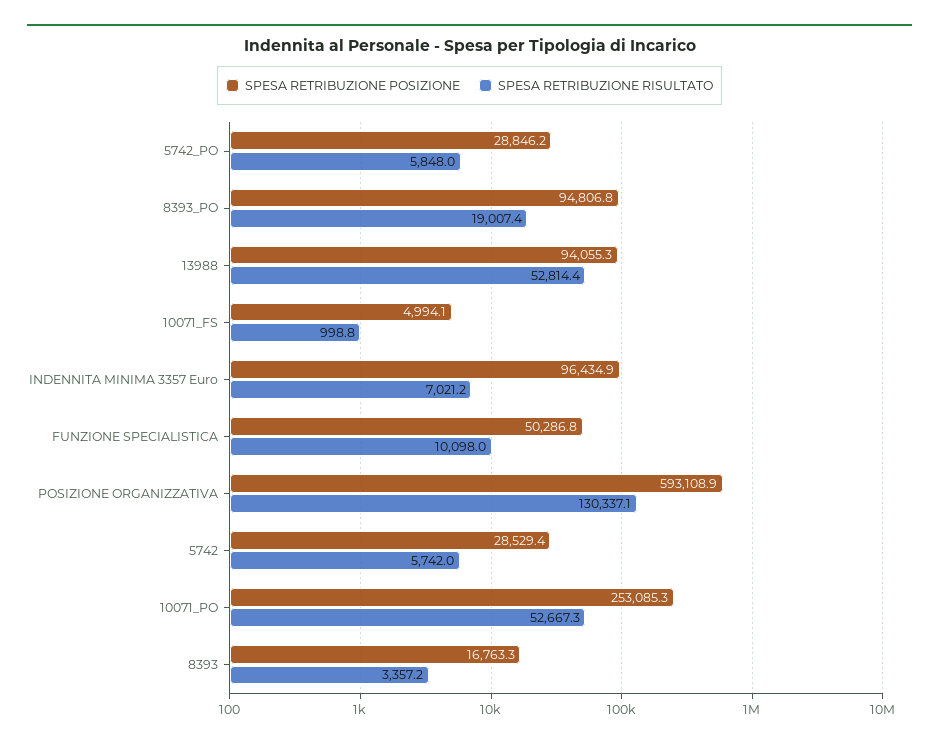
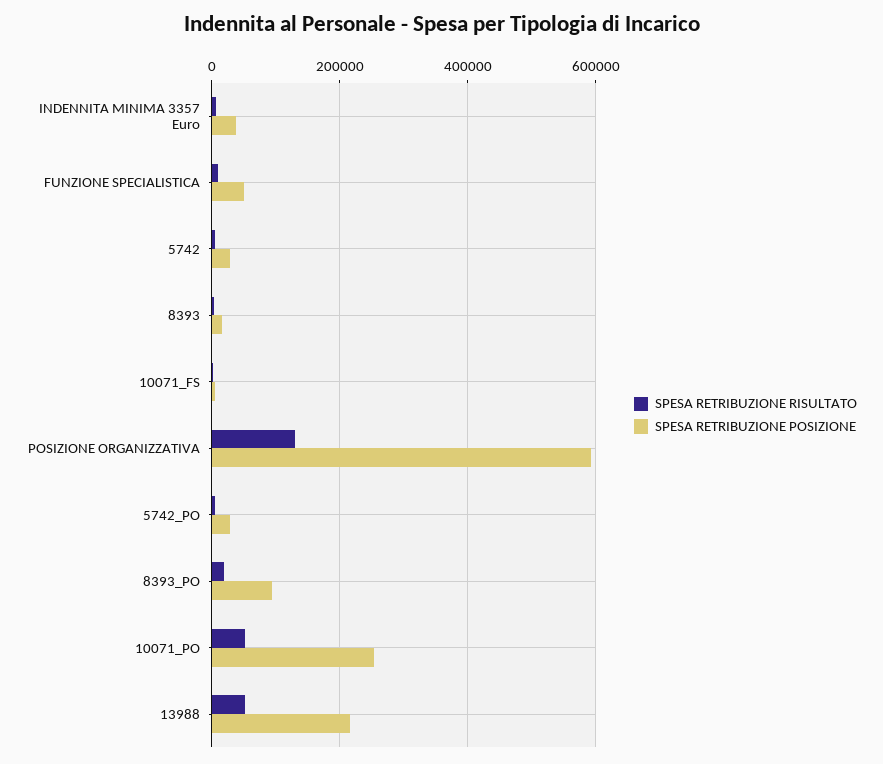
  {
    "SPESA RETRIBUZIONE POSIZIONE": {
      "5742_PO": 28846.2,
      "8393_PO": 94806.8,
-     "13988": 94055.3,
+     "13988": 220000,
      "10071_FS": 4994.1,
-     "INDENNITA MINIMA 3357 Euro": 96434.9,
+     "INDENNITA MINIMA 3357 Euro": 40000,
      "FUNZIONE SPECIALISTICA": 50286.8,
      "POSIZIONE ORGANIZZATIVA": 593108.9,
      "5742": 28529.4,
      "10071_PO": 253085.3,
      "8393": 16763.3
    },
    "SPESA RETRIBUZIONE RISULTATO": {
      "5742_PO": 5848,
      "8393_PO": 19007.4,
      "13988": 52814.4,
      "10071_FS": 998.8,
      "INDENNITA MINIMA 3357 Euro": 7021.2,
      "FUNZIONE SPECIALISTICA": 10098,
      "POSIZIONE ORGANIZZATIVA": 130337.1,
      "5742": 5742,
      "10071_PO": 52667.3,
      "8393": 3357.2
    }
  }

